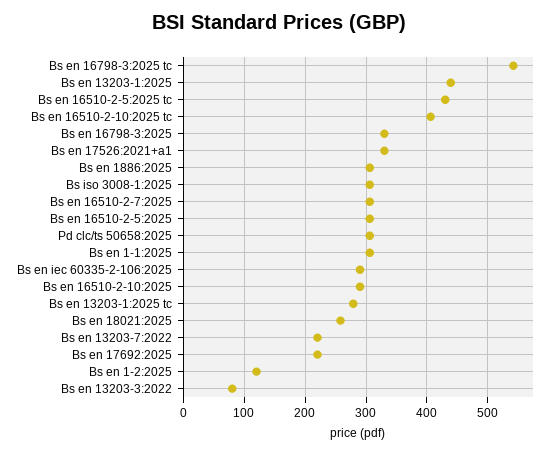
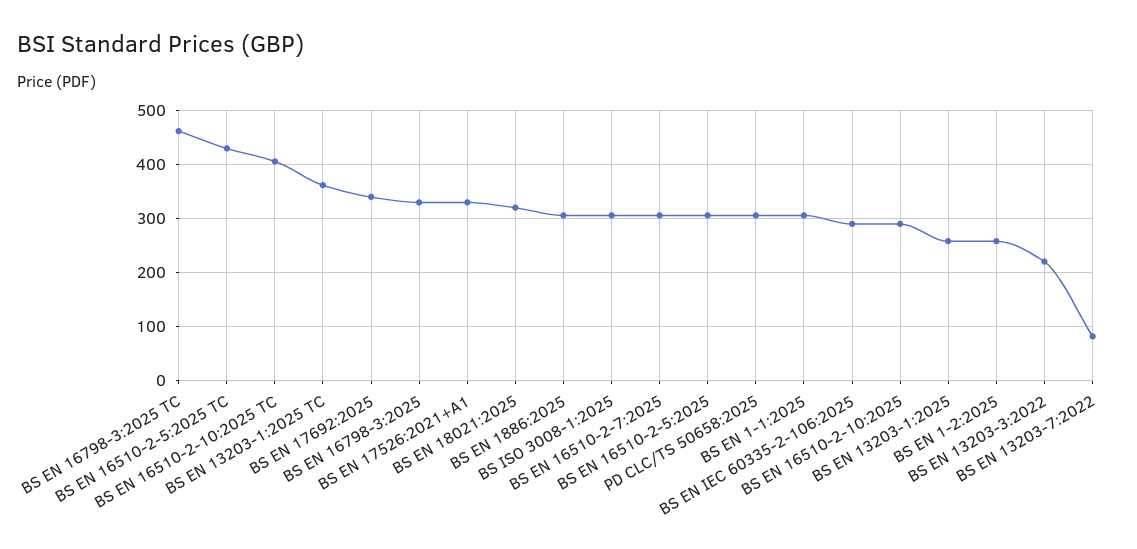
  {
-   "Bs en 16798-3:2025 tc": 540,
+   "Bs en 16798-3:2025 tc": 460,
-   "Bs en 13203-1:2025": 440,
+   "Bs en 13203-1:2025": 260,
    "Bs en 16510-2-5:2025 tc": 430,
    "Bs en 16510-2-10:2025 tc": 410,
    "Bs en 16798-3:2025": 330,
    "Bs en 17526:2021+a1": 330,
    "Bs en 1886:2025": 310,
    "Bs iso 3008-1:2025": 310,
    "Bs en 16510-2-7:2025": 310,
    "Bs en 16510-2-5:2025": 310,
    "Pd clc/ts 50658:2025": 310,
    "Bs en 1-1:2025": 310,
    "Bs en iec 60335-2-106:2025": 290,
    "Bs en 16510-2-10:2025": 290,
-   "Bs en 13203-1:2025 tc": 280,
+   "Bs en 13203-1:2025 tc": 360,
-   "Bs en 18021:2025": 260,
+   "Bs en 18021:2025": 320,
-   "Bs en 13203-7:2022": 220,
+   "Bs en 13203-7:2022": 80,
-   "Bs en 17692:2025": 220,
+   "Bs en 17692:2025": 340,
-   "Bs en 1-2:2025": 120,
+   "Bs en 1-2:2025": 260,
-   "Bs en 13203-3:2022": 80
+   "Bs en 13203-3:2022": 220
  }

